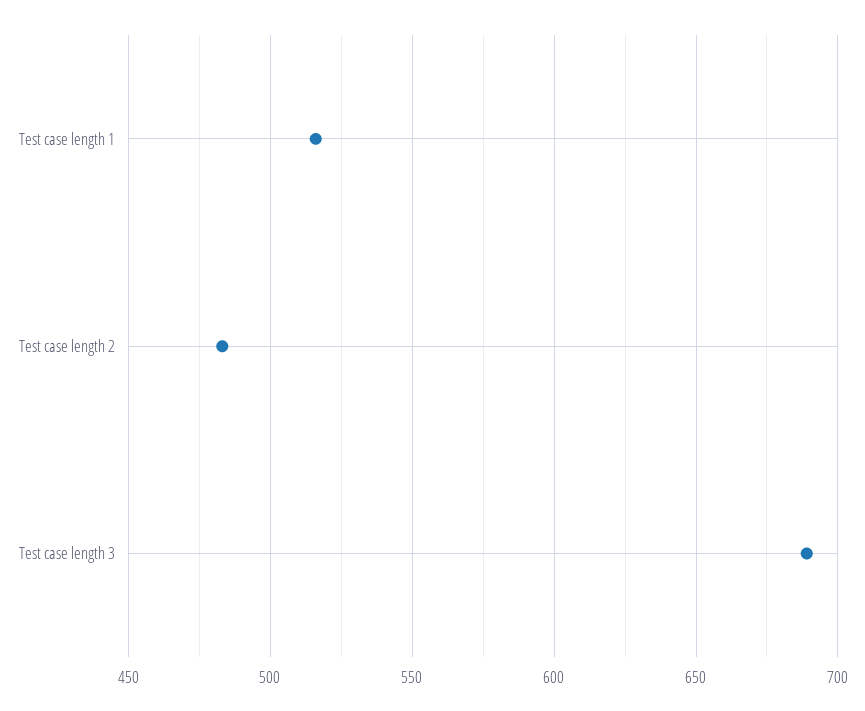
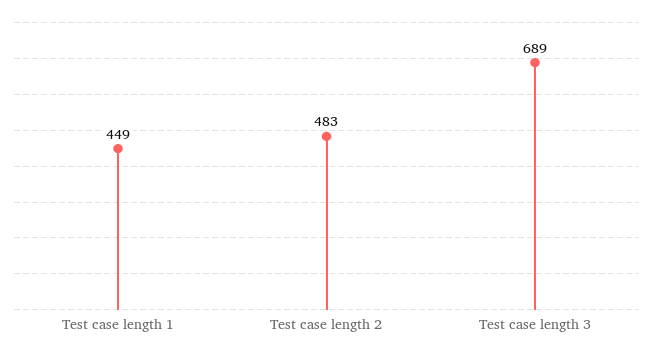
  {
-   "Test case length 1": 515,
+   "Test case length 1": 449,
    "Test case length 2": 483,
    "Test case length 3": 689
  }

